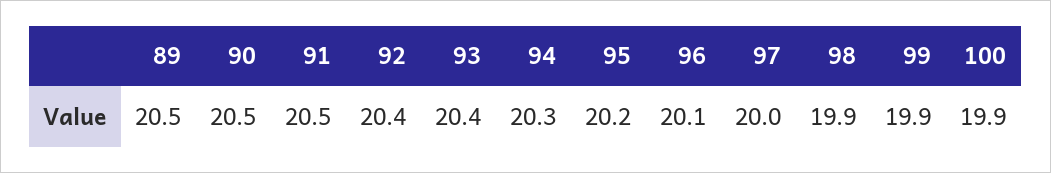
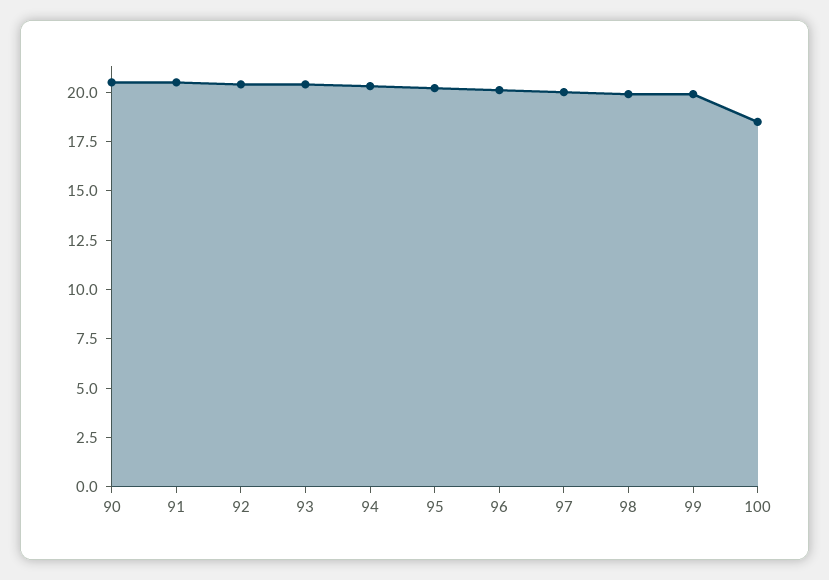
  {
-   "89": 20.5,
    "90": 20.5,
    "91": 20.5,
    "92": 20.4,
    "93": 20.4,
    "94": 20.3,
    "95": 20.2,
    "96": 20.1,
    "97": 20,
    "98": 19.9,
    "99": 19.9,
-   "100": 19.9
+   "100": 18.5
  }

